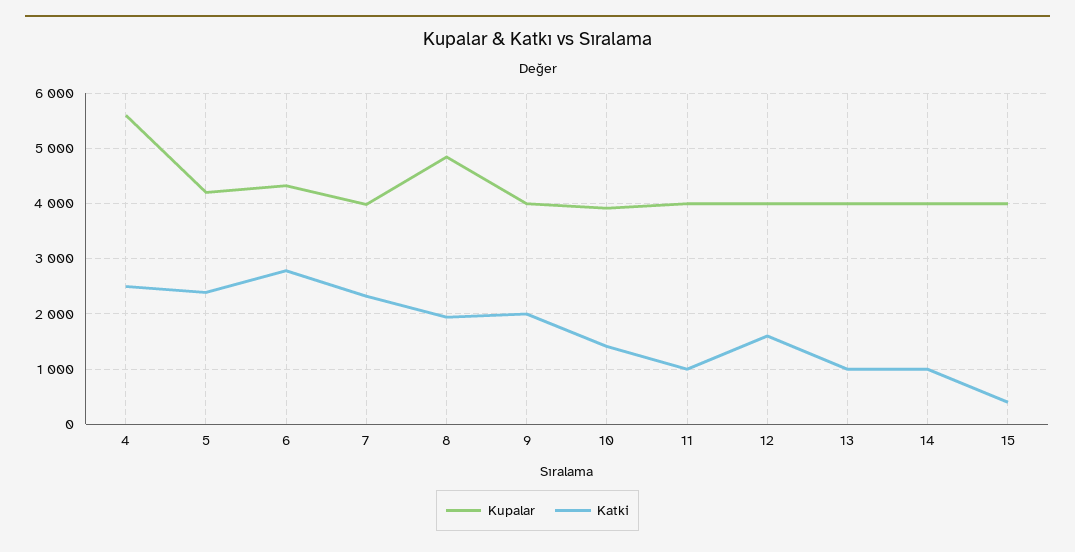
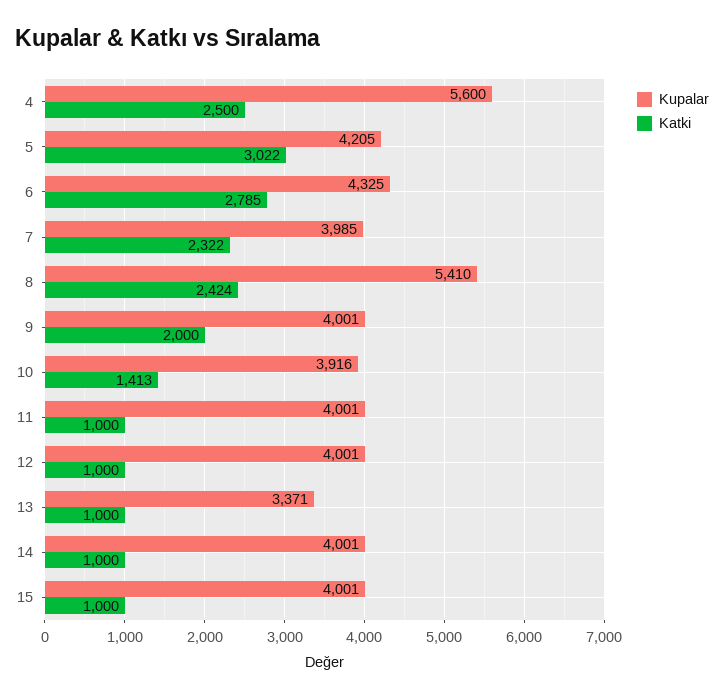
  {
    "Kupalar": {
      "4": 5600,
      "5": 4205,
      "6": 4325,
      "7": 3985,
-     "8": 4800,
+     "8": 5410,
      "9": 4001,
      "10": 3916,
      "11": 4001,
      "12": 4001,
-     "13": 4000,
+     "13": 3371,
      "14": 4001,
      "15": 4001
    },
    "Katki": {
      "4": 2500,
-     "5": 2400,
+     "5": 3022,
      "6": 2785,
      "7": 2322,
-     "8": 2000,
+     "8": 2424,
      "9": 2000,
      "10": 1413,
      "11": 1000,
-     "12": 1600,
+     "12": 1000,
      "13": 1000,
      "14": 1000,
-     "15": 400
+     "15": 1000
    }
  }

